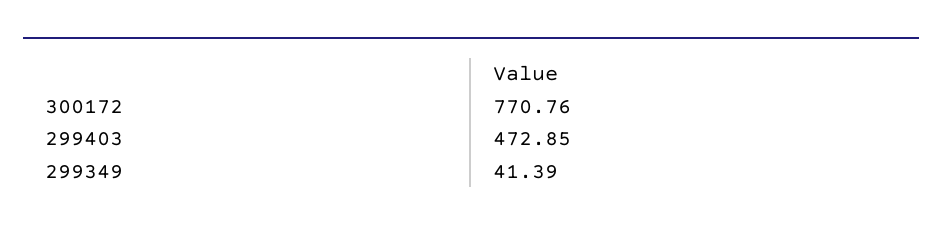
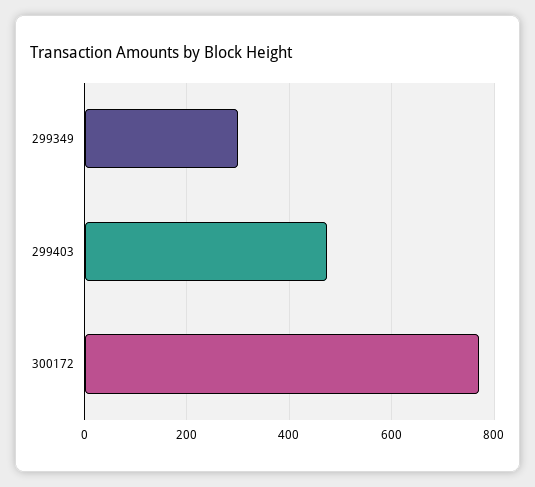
  {
    "300172": 770.76,
    "299403": 472.85,
-   "299349": 41.39
+   "299349": 300
  }

